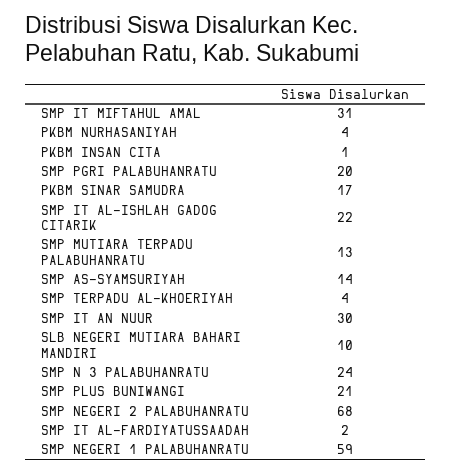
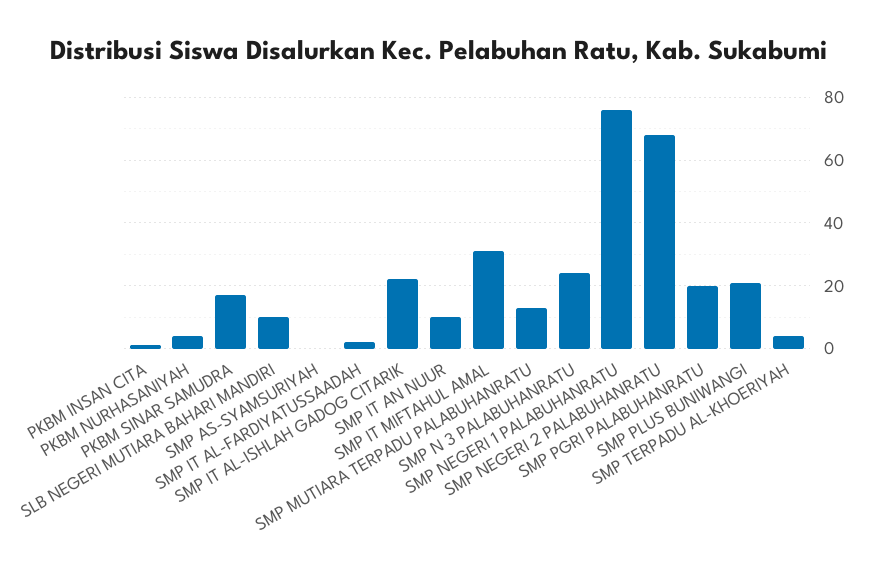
  {
    "SMP IT MIFTAHUL AMAL": 31,
    "PKBM NURHASANIYAH": 4,
    "PKBM INSAN CITA": 1,
    "SMP PGRI PALABUHANRATU": 20,
    "PKBM SINAR SAMUDRA": 17,
    "SMP IT AL-ISHLAH GADOG CITARIK": 22,
    "SMP MUTIARA TERPADU PALABUHANRATU": 13,
-   "SMP AS-SYAMSURIYAH": 14,
+   "SMP AS-SYAMSURIYAH": 0,
    "SMP TERPADU AL-KHOERIYAH": 4,
-   "SMP IT AN NUUR": 30,
+   "SMP IT AN NUUR": 10,
    "SLB NEGERI MUTIARA BAHARI MANDIRI": 10,
    "SMP N 3 PALABUHANRATU": 24,
    "SMP PLUS BUNIWANGI": 21,
    "SMP NEGERI 2 PALABUHANRATU": 68,
    "SMP IT AL-FARDIYATUSSAADAH": 2,
-   "SMP NEGERI 1 PALABUHANRATU": 59
+   "SMP NEGERI 1 PALABUHANRATU": 75
  }

